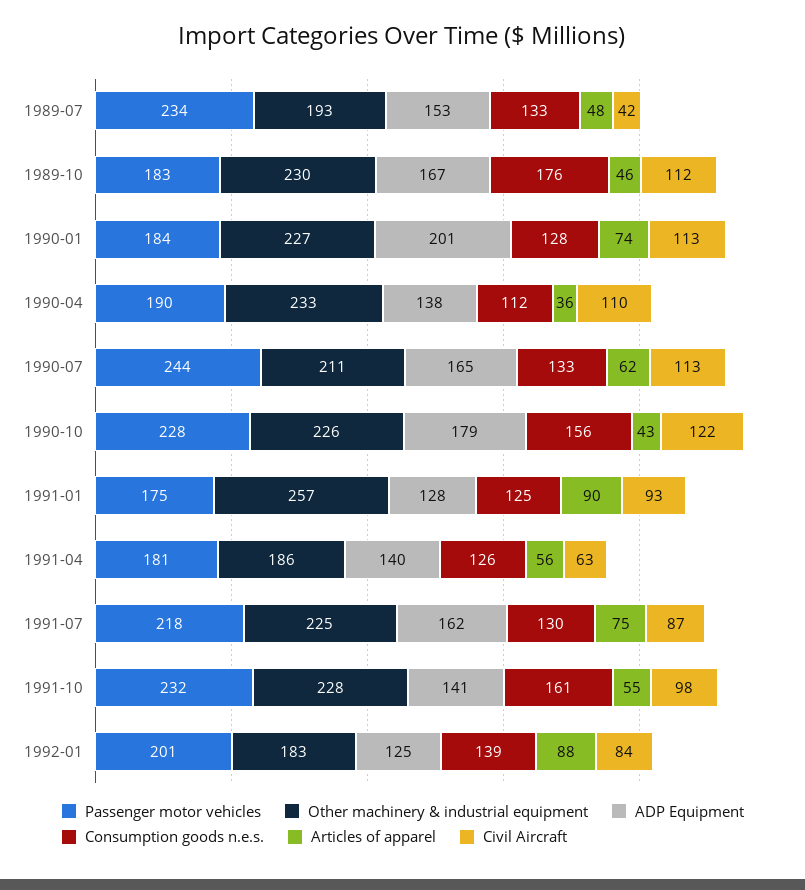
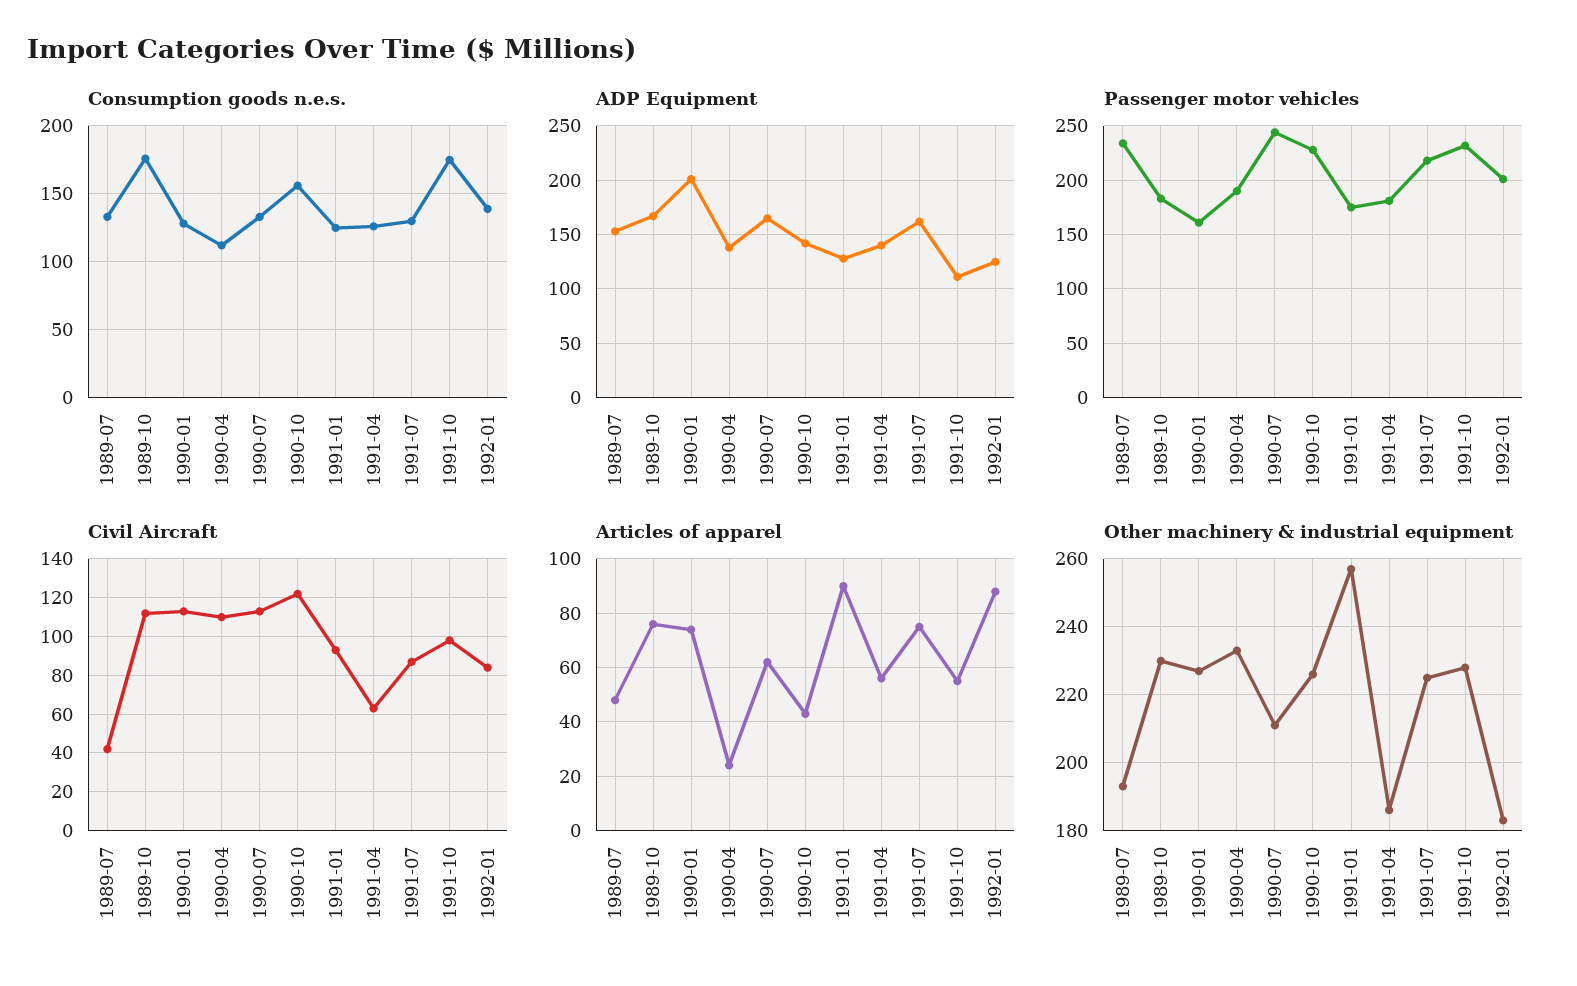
  {
    "Passenger motor vehicles": {
      "1989-07": 234,
      "1989-10": 183,
-     "1990-01": 184,
+     "1990-01": 160,
      "1990-04": 190,
      "1990-07": 244,
      "1990-10": 228,
      "1991-01": 175,
      "1991-04": 181,
      "1991-07": 218,
      "1991-10": 232,
      "1992-01": 201
    },
    "Other machinery & industrial equipment": {
      "1989-07": 193,
      "1989-10": 230,
      "1990-01": 227,
      "1990-04": 233,
      "1990-07": 211,
      "1990-10": 226,
      "1991-01": 257,
      "1991-04": 186,
      "1991-07": 225,
      "1991-10": 228,
      "1992-01": 183
    },
    "ADP Equipment": {
      "1989-07": 153,
      "1989-10": 167,
      "1990-01": 201,
      "1990-04": 138,
      "1990-07": 165,
-     "1990-10": 179,
+     "1990-10": 140,
      "1991-01": 128,
      "1991-04": 140,
      "1991-07": 162,
-     "1991-10": 141,
+     "1991-10": 110,
      "1992-01": 125
    },
    "Consumption goods n.e.s.": {
      "1989-07": 133,
      "1989-10": 176,
      "1990-01": 128,
      "1990-04": 112,
      "1990-07": 133,
      "1990-10": 156,
      "1991-01": 125,
      "1991-04": 126,
      "1991-07": 130,
-     "1991-10": 161,
+     "1991-10": 175,
      "1992-01": 139
    },
    "Articles of apparel": {
      "1989-07": 48,
-     "1989-10": 46,
+     "1989-10": 75,
      "1990-01": 74,
-     "1990-04": 36,
+     "1990-04": 25,
      "1990-07": 62,
      "1990-10": 43,
      "1991-01": 90,
      "1991-04": 56,
      "1991-07": 75,
      "1991-10": 55,
      "1992-01": 88
    },
    "Civil Aircraft": {
      "1989-07": 42,
      "1989-10": 112,
      "1990-01": 113,
      "1990-04": 110,
      "1990-07": 113,
      "1990-10": 122,
      "1991-01": 93,
      "1991-04": 63,
      "1991-07": 87,
      "1991-10": 98,
      "1992-01": 84
    }
  }

